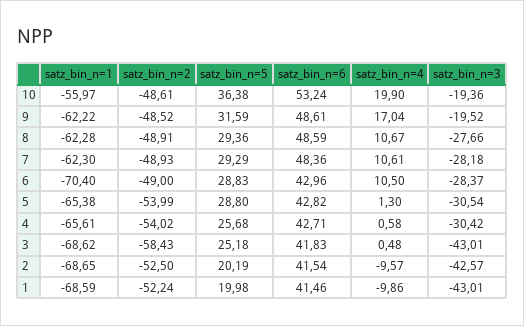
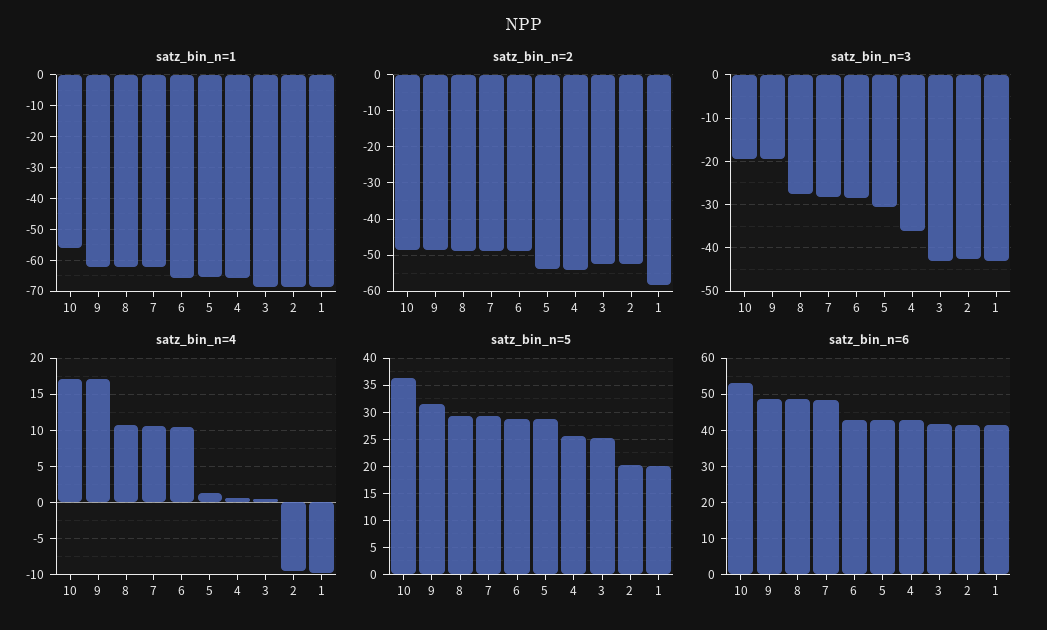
  {
    "satz_bin_n=1": {
      "10": -55.97,
      "9": -62.22,
      "8": -62.28,
      "7": -62.3,
-     "6": -70.4,
+     "6": -66,
      "5": -65.38,
      "4": -65.61,
      "3": -68.62,
      "2": -68.65,
      "1": -68.59
    },
    "satz_bin_n=2": {
      "10": -48.61,
      "9": -48.52,
      "8": -48.91,
      "7": -48.93,
      "6": -49,
      "5": -53.99,
      "4": -54.02,
-     "3": -58.43,
+     "3": -52,
      "2": -52.5,
-     "1": -52.24
+     "1": -58
    },
    "satz_bin_n=5": {
      "10": 36.38,
      "9": 31.59,
      "8": 29.36,
      "7": 29.29,
      "6": 28.83,
      "5": 28.8,
      "4": 25.68,
      "3": 25.18,
      "2": 20.19,
      "1": 19.98
    },
    "satz_bin_n=6": {
      "10": 53.24,
      "9": 48.61,
      "8": 48.59,
      "7": 48.36,
      "6": 42.96,
      "5": 42.82,
      "4": 42.71,
      "3": 41.83,
      "2": 41.54,
      "1": 41.46
    },
    "satz_bin_n=4": {
-     "10": 19.9,
+     "10": 17,
      "9": 17.04,
      "8": 10.67,
      "7": 10.61,
      "6": 10.5,
      "5": 1.3,
      "4": 0.58,
      "3": 0.48,
      "2": -9.57,
      "1": -9.86
    },
    "satz_bin_n=3": {
      "10": -19.36,
      "9": -19.52,
      "8": -27.66,
      "7": -28.18,
      "6": -28.37,
      "5": -30.54,
-     "4": -30.42,
+     "4": -36,
      "3": -43.01,
      "2": -42.57,
      "1": -43.01
    }
  }

